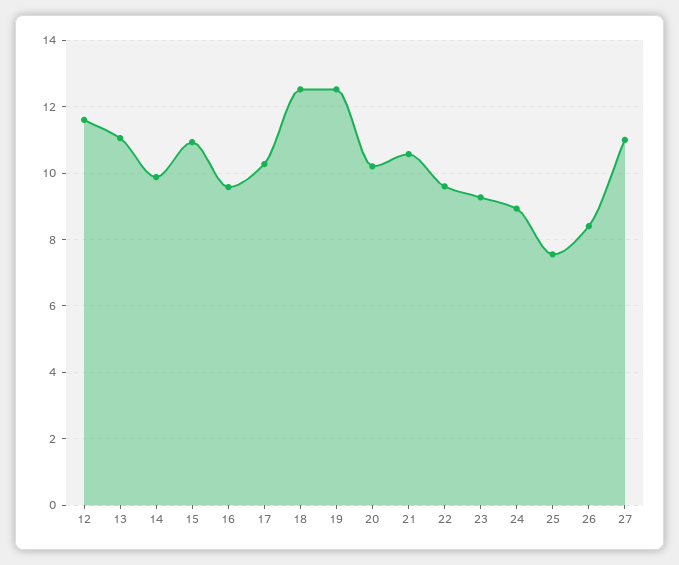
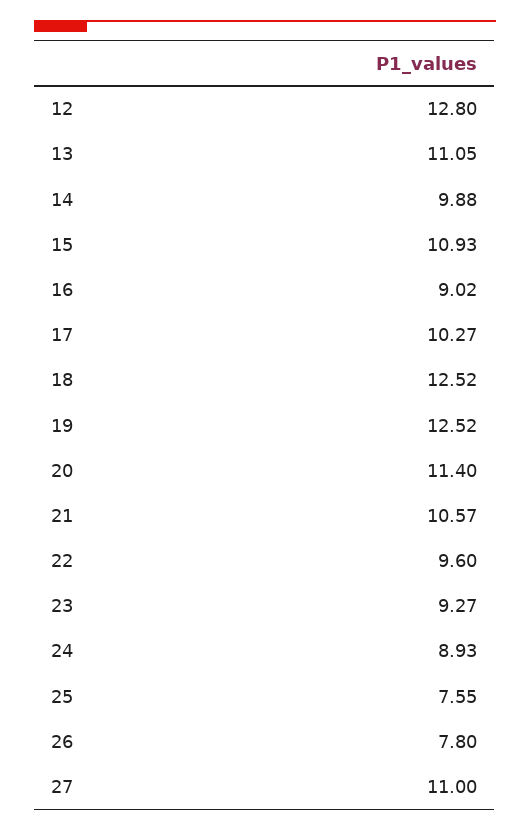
  {
-   "12": 11.6,
+   "12": 12.8,
    "13": 11.05,
    "14": 9.88,
    "15": 10.93,
-   "16": 9.6,
+   "16": 9.02,
    "17": 10.27,
    "18": 12.52,
    "19": 12.52,
-   "20": 10.2,
+   "20": 11.4,
    "21": 10.57,
    "22": 9.6,
    "23": 9.27,
    "24": 8.93,
    "25": 7.55,
-   "26": 8.4,
+   "26": 7.8,
    "27": 11
  }

